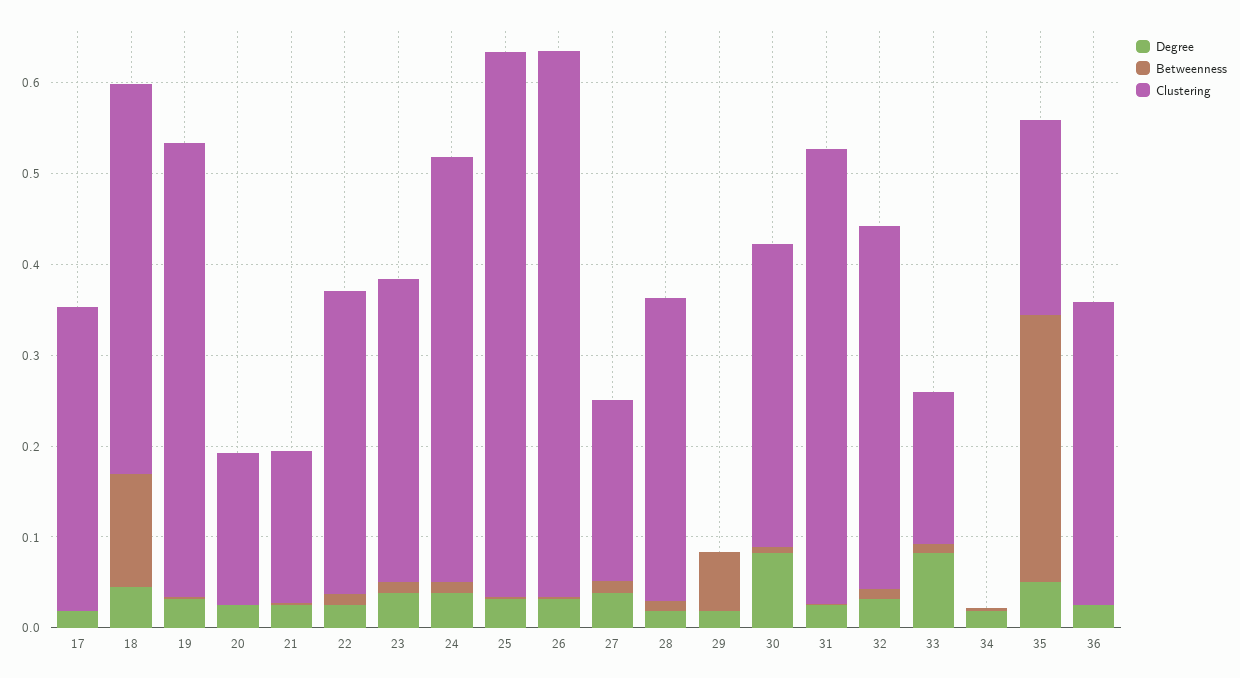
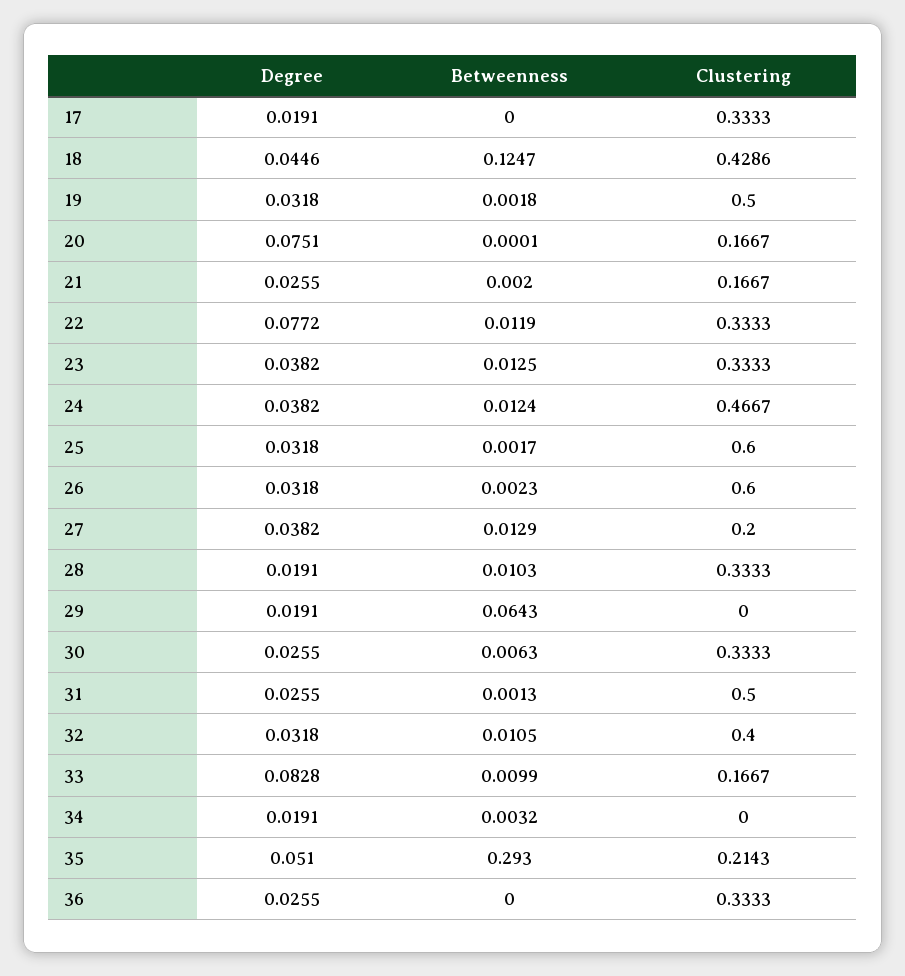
  {
    "Degree": {
      "17": 0.0191,
      "18": 0.0446,
      "19": 0.0318,
-     "20": 0.02,
+     "20": 0.0751,
      "21": 0.0255,
-     "22": 0.02,
+     "22": 0.0772,
      "23": 0.0382,
      "24": 0.0382,
      "25": 0.0318,
      "26": 0.0318,
      "27": 0.0382,
      "28": 0.0191,
      "29": 0.0191,
-     "30": 0.08,
+     "30": 0.0255,
      "31": 0.0255,
      "32": 0.0318,
      "33": 0.0828,
      "34": 0.0191,
      "35": 0.051,
      "36": 0.0255
    },
    "Betweenness": {
      "17": 0,
      "18": 0.1247,
      "19": 0.0018,
      "20": 0.0001,
      "21": 0.002,
      "22": 0.0119,
      "23": 0.0125,
      "24": 0.0124,
      "25": 0.0017,
      "26": 0.0023,
      "27": 0.0129,
      "28": 0.0103,
      "29": 0.0643,
      "30": 0.0063,
      "31": 0.0013,
      "32": 0.0105,
      "33": 0.0099,
      "34": 0.0032,
      "35": 0.293,
      "36": 0
    },
    "Clustering": {
      "17": 0.3333,
      "18": 0.4286,
      "19": 0.5,
      "20": 0.1667,
      "21": 0.1667,
      "22": 0.3333,
      "23": 0.3333,
      "24": 0.4667,
      "25": 0.6,
      "26": 0.6,
      "27": 0.2,
      "28": 0.3333,
      "29": 0,
      "30": 0.3333,
      "31": 0.5,
      "32": 0.4,
      "33": 0.1667,
      "34": 0,
      "35": 0.2143,
      "36": 0.3333
    }
  }

